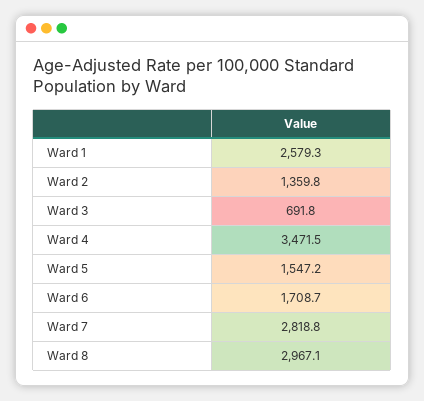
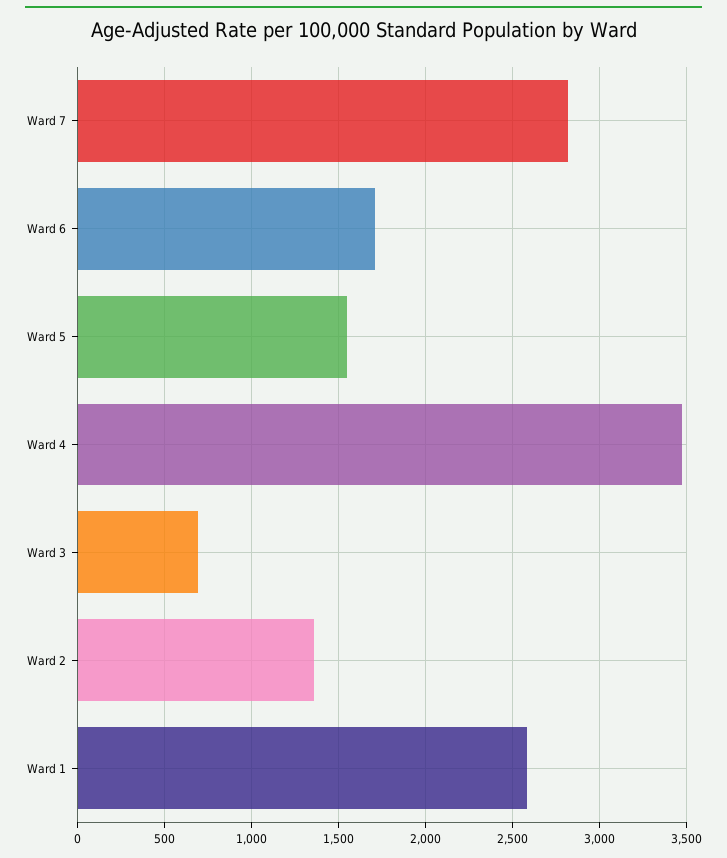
  {
    "Ward 1": 2579.3,
    "Ward 2": 1359.8,
    "Ward 3": 691.8,
    "Ward 4": 3471.5,
    "Ward 5": 1547.2,
    "Ward 6": 1708.7,
-   "Ward 7": 2818.8,
+   "Ward 7": 2818.8
-   "Ward 8": 2967.1
  }

